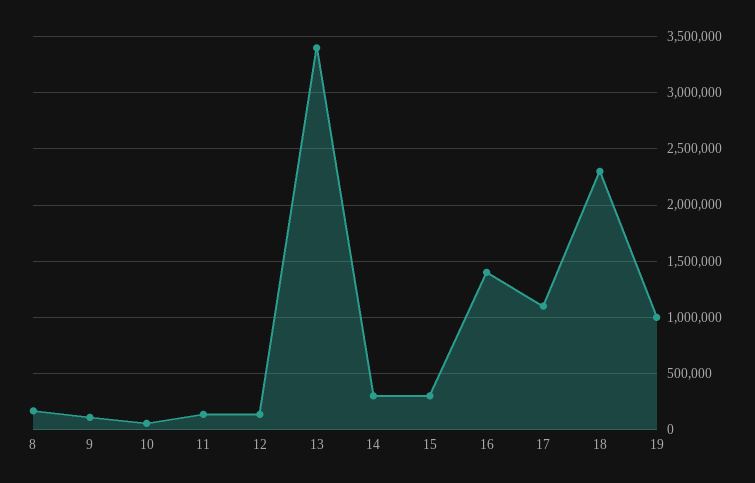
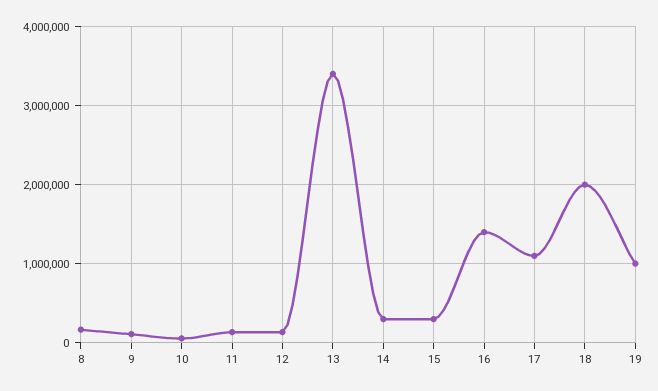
  {
    "8": 200000,
    "9": 100000,
    "10": 100000,
    "11": 100000,
    "12": 100000,
    "13": 3400000,
    "14": 300000,
    "15": 300000,
    "16": 1400000,
    "17": 1100000,
-   "18": 2300000,
+   "18": 2000000,
    "19": 1000000
  }

